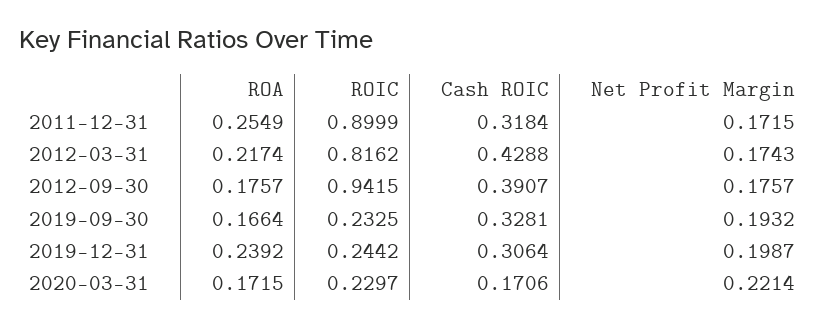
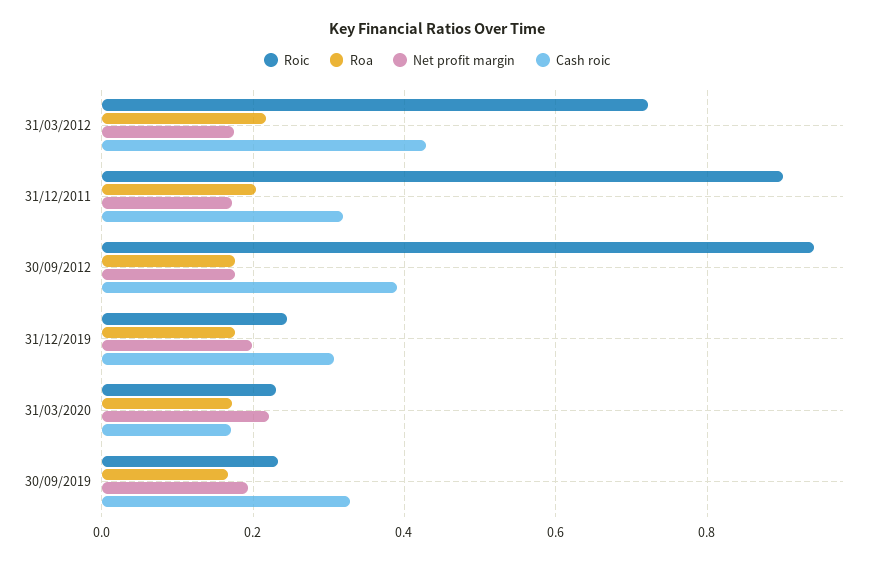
  {
    "ROA": {
-     "2011-12-31": 0.2549,
+     "2011-12-31": 0.2,
      "2012-03-31": 0.2174,
      "2012-09-30": 0.1757,
      "2019-09-30": 0.1664,
-     "2019-12-31": 0.2392,
+     "2019-12-31": 0.18,
      "2020-03-31": 0.1715
    },
    "ROIC": {
      "2011-12-31": 0.8999,
-     "2012-03-31": 0.8162,
+     "2012-03-31": 0.72,
      "2012-09-30": 0.9415,
      "2019-09-30": 0.2325,
      "2019-12-31": 0.2442,
      "2020-03-31": 0.2297
    },
    "Cash ROIC": {
      "2011-12-31": 0.3184,
      "2012-03-31": 0.4288,
      "2012-09-30": 0.3907,
      "2019-09-30": 0.3281,
      "2019-12-31": 0.3064,
      "2020-03-31": 0.1706
    },
    "Net Profit Margin": {
      "2011-12-31": 0.1715,
      "2012-03-31": 0.1743,
      "2012-09-30": 0.1757,
      "2019-09-30": 0.1932,
      "2019-12-31": 0.1987,
      "2020-03-31": 0.2214
    }
  }

